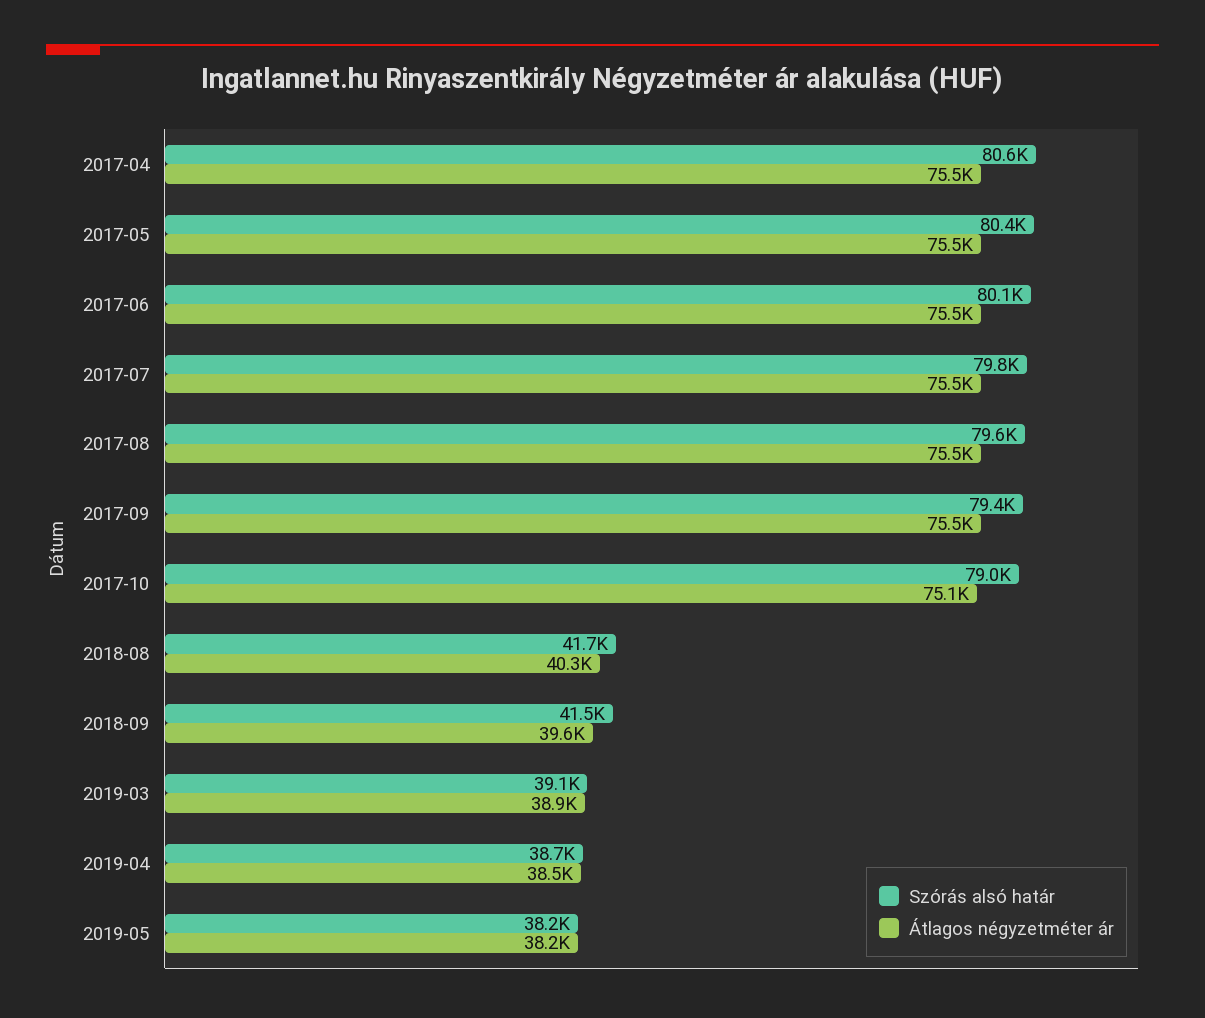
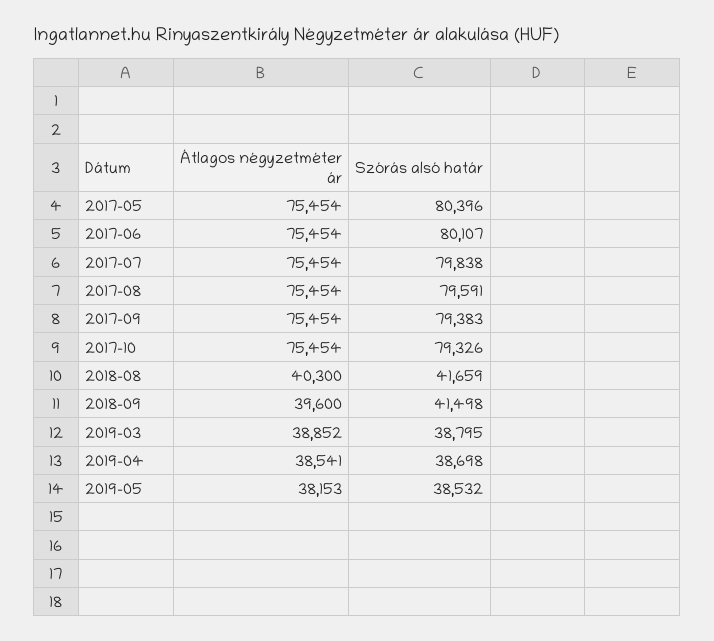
  {
    "Szórás alsó határ": {
-     "2017-04": 80600,
      "2017-05": 80396,
      "2017-06": 80107,
      "2017-07": 79838,
      "2017-08": 79591,
      "2017-09": 79383,
-     "2017-10": 79000,
+     "2017-10": 79326,
      "2018-08": 41659,
      "2018-09": 41498,
-     "2019-03": 39100,
+     "2019-03": 38795,
      "2019-04": 38698,
-     "2019-05": 38200
+     "2019-05": 38532
    },
    "Átlagos négyzetméter ár": {
-     "2017-04": 75500,
      "2017-05": 75454,
      "2017-06": 75454,
      "2017-07": 75454,
      "2017-08": 75454,
      "2017-09": 75454,
-     "2017-10": 75100,
+     "2017-10": 75454,
      "2018-08": 40300,
      "2018-09": 39600,
      "2019-03": 38852,
      "2019-04": 38541,
      "2019-05": 38153
    }
  }

